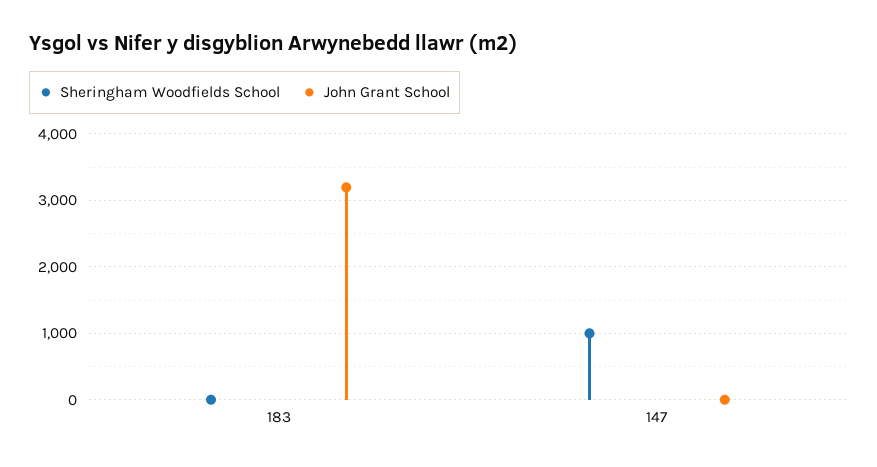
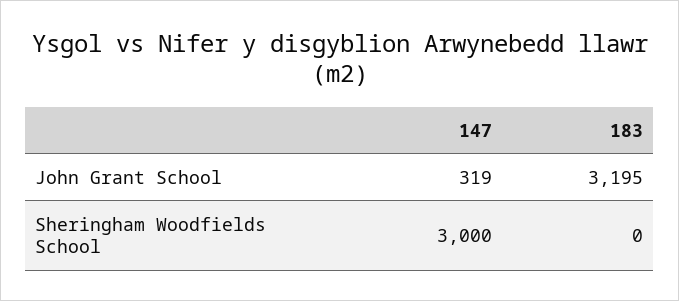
  {
    "Sheringham Woodfields School": {
      "183": 0,
-     "147": 1000
+     "147": 3000
    },
    "John Grant School": {
      "183": 3195,
-     "147": 0
+     "147": 319
    }
  }

